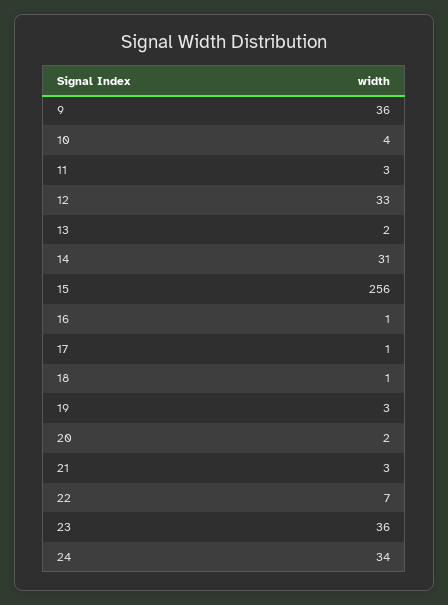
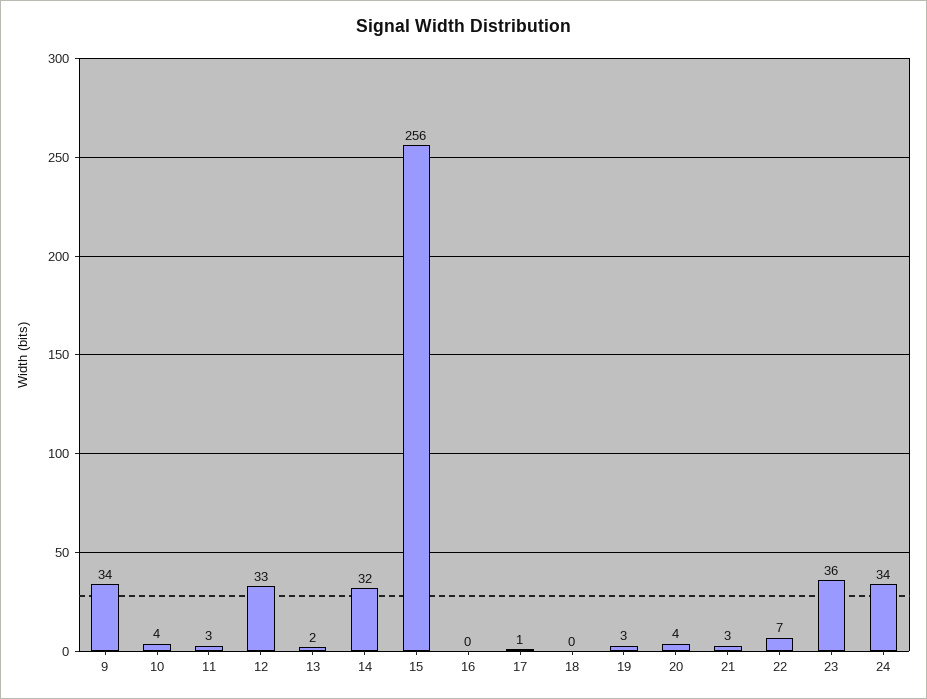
  {
-   "9": 36,
+   "9": 34,
    "10": 4,
    "11": 3,
    "12": 33,
    "13": 2,
-   "14": 31,
+   "14": 32,
    "15": 256,
-   "16": 1,
+   "16": 0,
    "17": 1,
-   "18": 1,
+   "18": 0,
    "19": 3,
-   "20": 2,
+   "20": 4,
    "21": 3,
    "22": 7,
    "23": 36,
    "24": 34
  }

